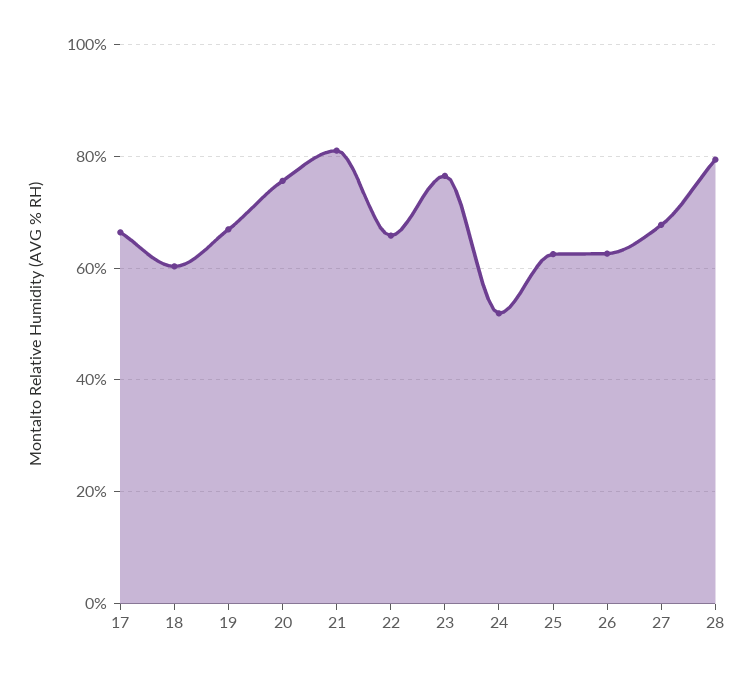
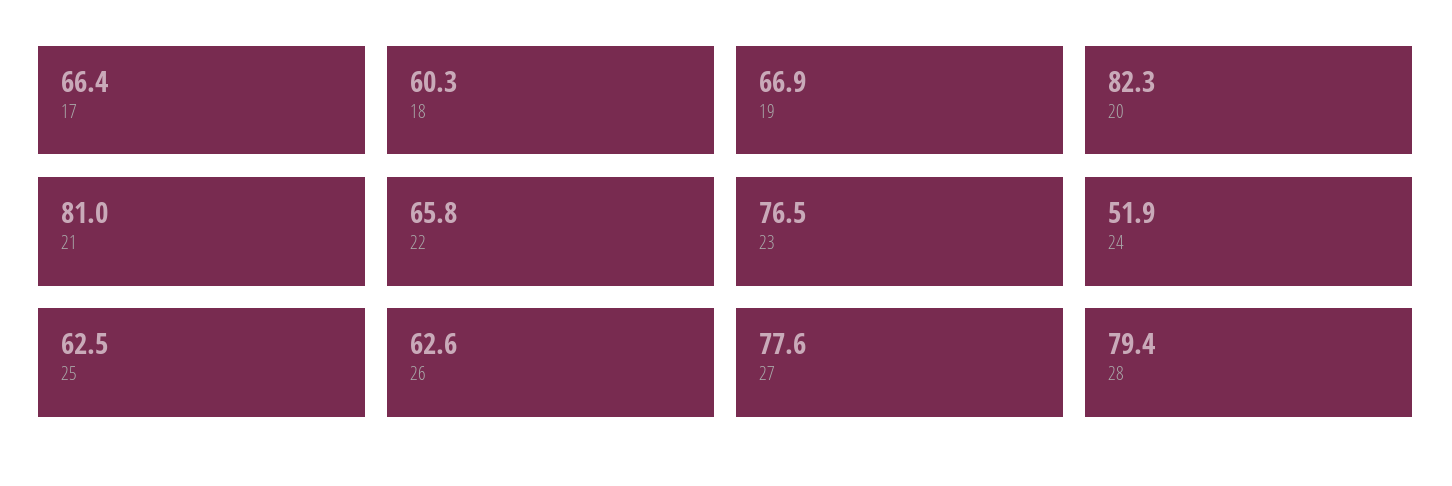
  {
    "17": 66.4,
    "18": 60.3,
    "19": 66.9,
-   "20": 76,
+   "20": 82.3,
    "21": 81,
    "22": 65.8,
    "23": 76.5,
    "24": 51.9,
    "25": 62.5,
    "26": 62.6,
-   "27": 68,
+   "27": 77.6,
    "28": 79.4
  }

